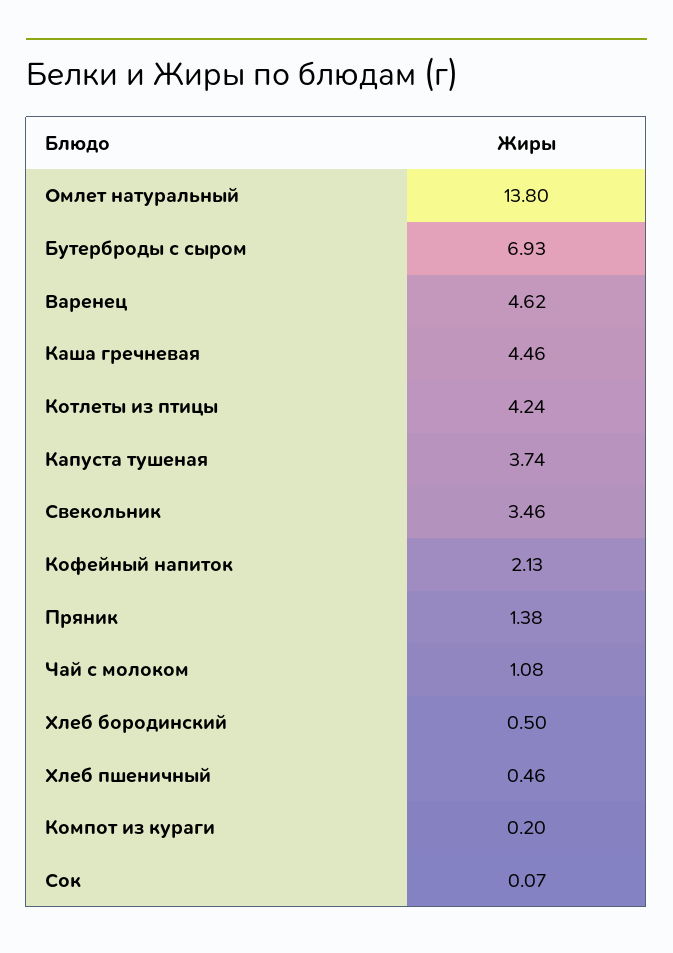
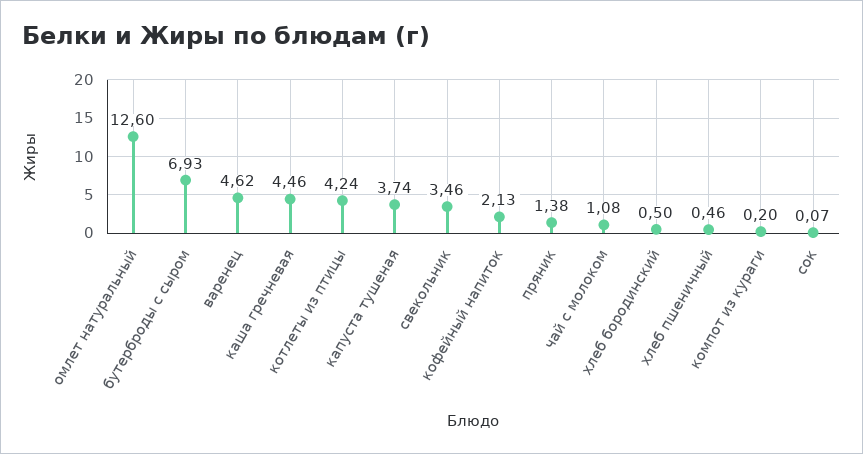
  {
-   "Омлет натуральный": 13.8,
+   "Омлет натуральный": 12.6,
    "Бутерброды с сыром": 6.93,
    "Варенец": 4.62,
    "Каша гречневая": 4.46,
    "Котлеты из птицы": 4.24,
    "Капуста тушеная": 3.74,
    "Свекольник": 3.46,
    "Кофейный напиток": 2.13,
    "Пряник": 1.38,
    "Чай с молоком": 1.08,
    "Хлеб бородинский": 0.5,
    "Хлеб пшеничный": 0.46,
    "Компот из кураги": 0.2,
    "Сок": 0.07
  }

